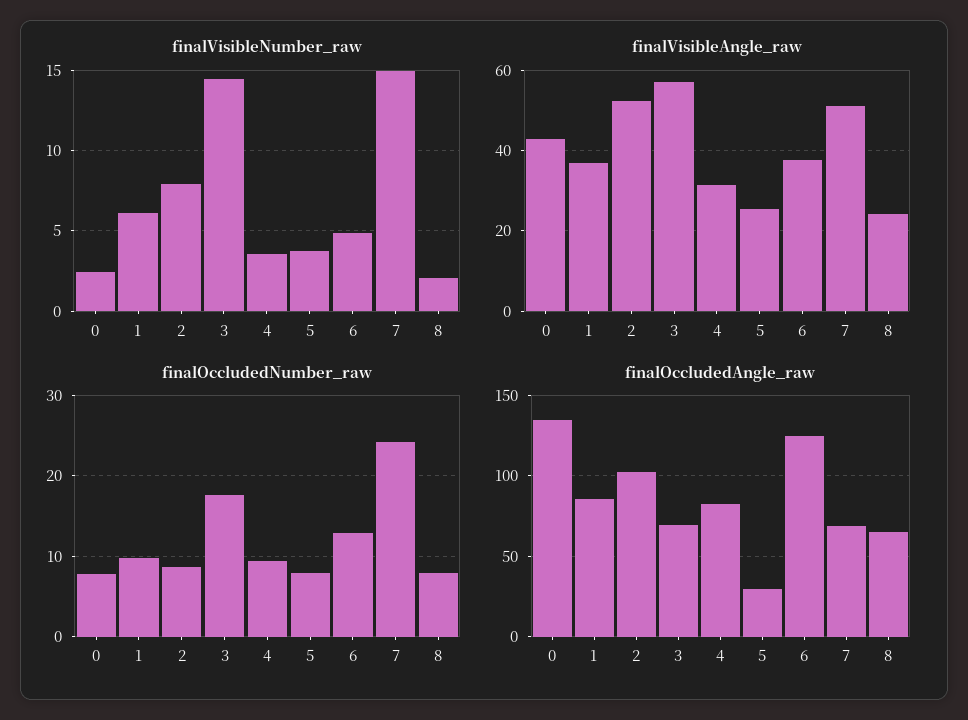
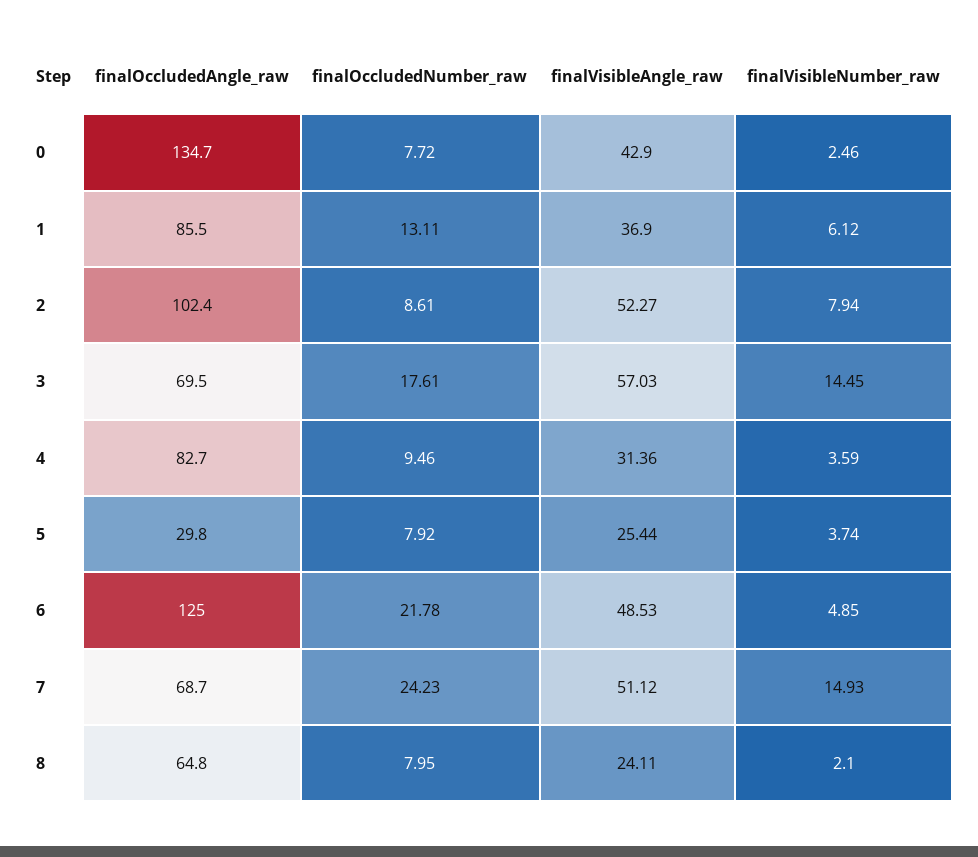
  {
    "finalVisibleNumber_raw": {
      "0": 2.46,
      "1": 6.12,
      "2": 7.94,
      "3": 14.45,
      "4": 3.59,
      "5": 3.74,
      "6": 4.85,
      "7": 14.93,
      "8": 2.1
    },
    "finalVisibleAngle_raw": {
      "0": 42.9,
      "1": 36.9,
      "2": 52.27,
      "3": 57.03,
      "4": 31.36,
      "5": 25.44,
-     "6": 38,
+     "6": 48.53,
      "7": 51.12,
      "8": 24.11
    },
    "finalOccludedNumber_raw": {
      "0": 7.72,
-     "1": 10,
+     "1": 13.11,
      "2": 8.61,
      "3": 17.61,
      "4": 9.46,
      "5": 7.92,
-     "6": 13,
+     "6": 21.78,
      "7": 24.23,
      "8": 7.95
    },
    "finalOccludedAngle_raw": {
      "0": 134.7,
      "1": 85.5,
      "2": 102.4,
      "3": 69.5,
      "4": 82.7,
      "5": 29.8,
      "6": 125,
      "7": 68.7,
      "8": 64.8
    }
  }

